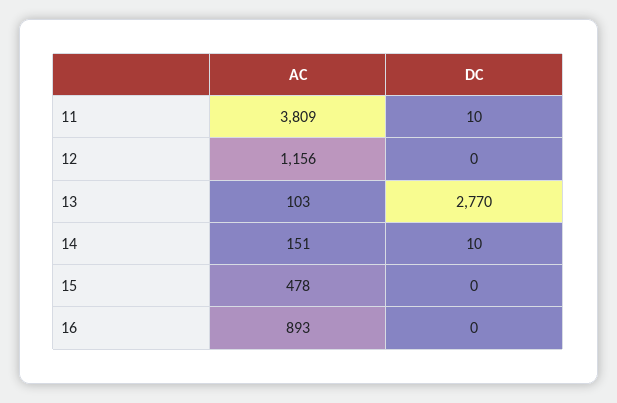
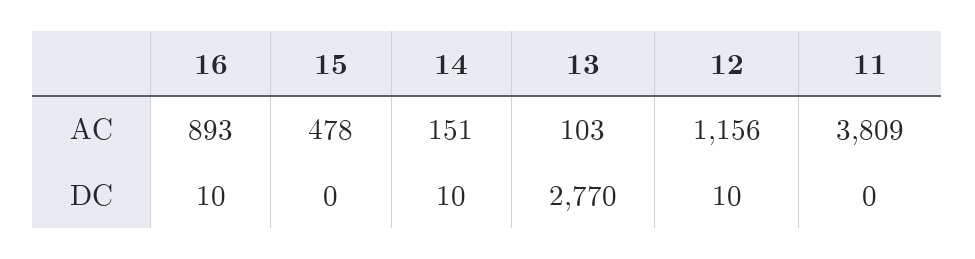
  {
    "AC": {
      "11": 3809,
      "12": 1156,
      "13": 103,
      "14": 151,
      "15": 478,
      "16": 893
    },
    "DC": {
-     "11": 10,
+     "11": 0,
-     "12": 0,
+     "12": 10,
      "13": 2770,
      "14": 10,
      "15": 0,
-     "16": 0
+     "16": 10
    }
  }

